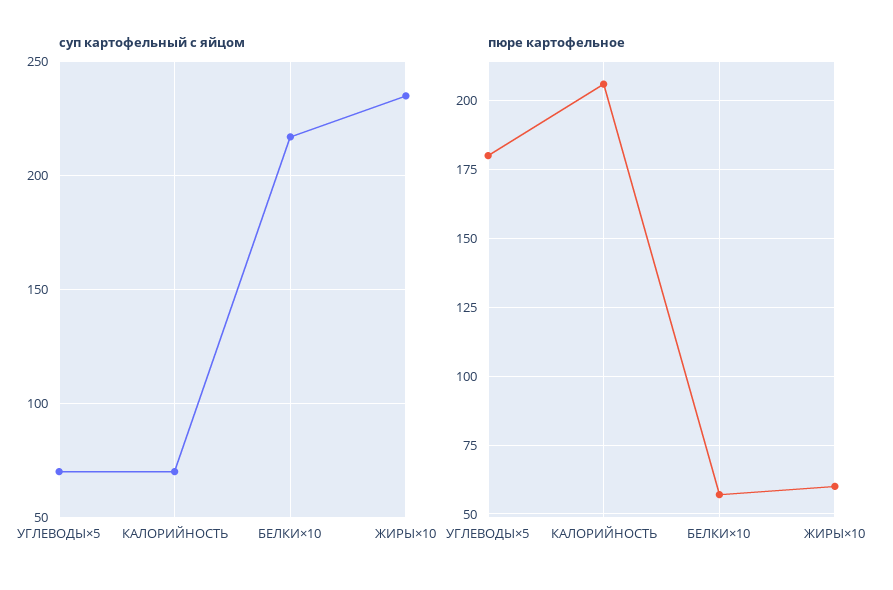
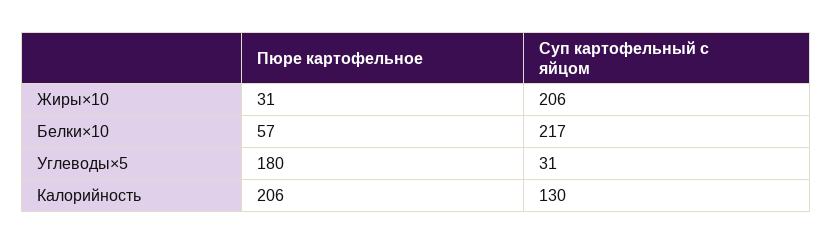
  {
    "суп картофельный с яйцом": {
-     "УГЛЕВОДЫ×5": 70,
+     "УГЛЕВОДЫ×5": 31,
-     "КАЛОРИЙНОСТЬ": 70,
+     "КАЛОРИЙНОСТЬ": 130,
      "БЕЛКИ×10": 217,
-     "ЖИРЫ×10": 235
+     "ЖИРЫ×10": 206
    },
    "пюре картофельное": {
      "УГЛЕВОДЫ×5": 180,
      "КАЛОРИЙНОСТЬ": 206,
      "БЕЛКИ×10": 57,
-     "ЖИРЫ×10": 60
+     "ЖИРЫ×10": 31
    }
  }

